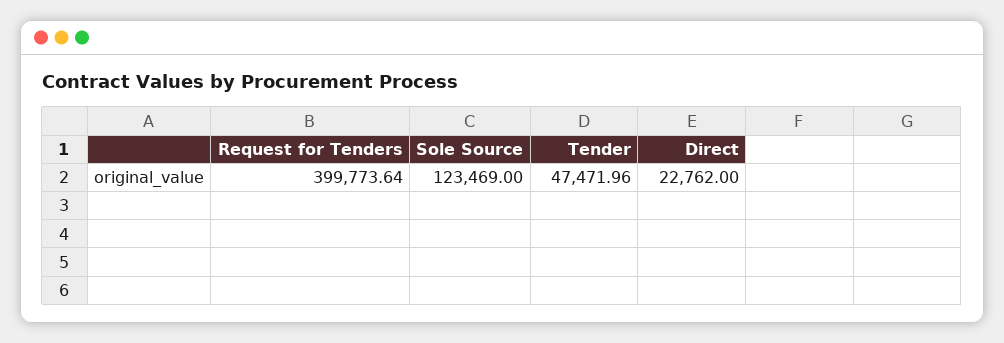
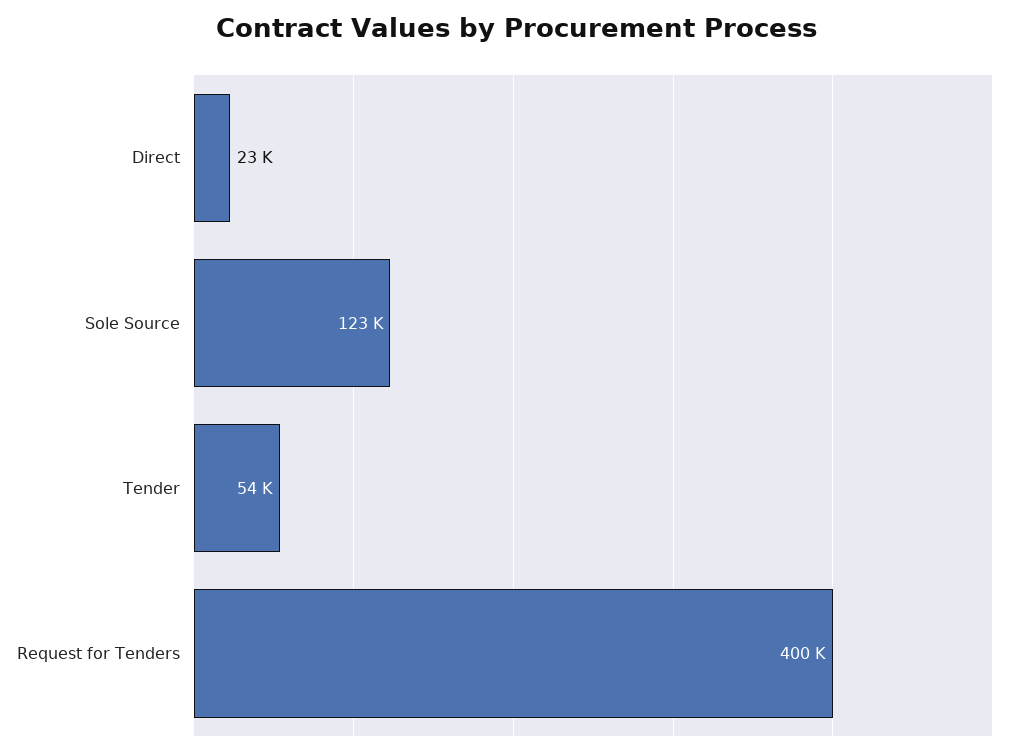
  {
    "Request for Tenders": 399773.64,
    "Sole Source": 123469,
-   "Tender": 47471.96,
+   "Tender": 54000,
    "Direct": 22762
  }

